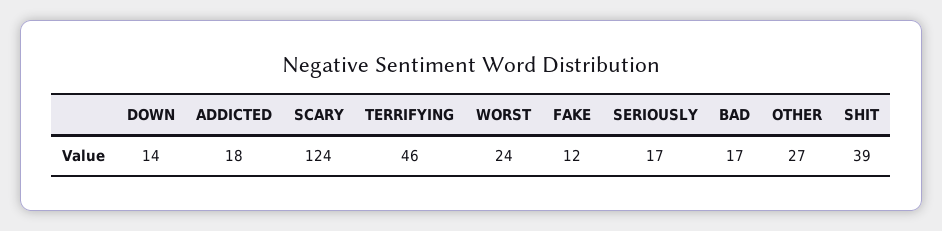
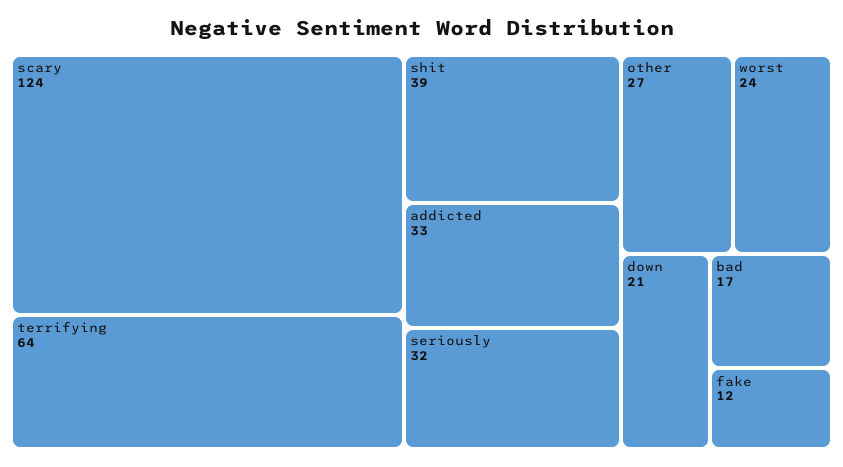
  {
-   "DOWN": 14,
+   "DOWN": 21,
-   "ADDICTED": 18,
+   "ADDICTED": 33,
    "SCARY": 124,
-   "TERRIFYING": 46,
+   "TERRIFYING": 64,
    "WORST": 24,
    "FAKE": 12,
-   "SERIOUSLY": 17,
+   "SERIOUSLY": 32,
    "BAD": 17,
    "OTHER": 27,
    "SHIT": 39
  }

